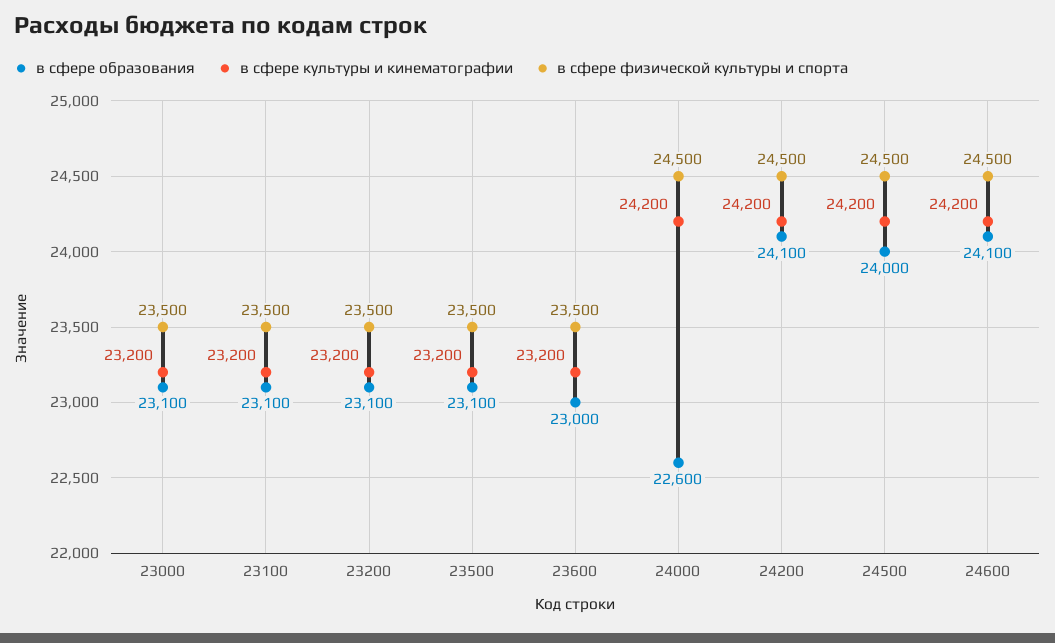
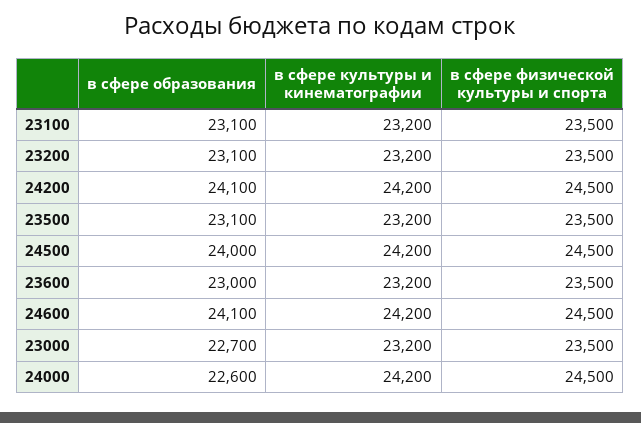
  {
    "в сфере образования": {
-     "23000": 23100,
+     "23000": 22700,
      "23100": 23100,
      "23200": 23100,
      "23500": 23100,
      "23600": 23000,
      "24000": 22600,
      "24200": 24100,
      "24500": 24000,
      "24600": 24100
    },
    "в сфере культуры и кинематографии": {
      "23000": 23200,
      "23100": 23200,
      "23200": 23200,
      "23500": 23200,
      "23600": 23200,
      "24000": 24200,
      "24200": 24200,
      "24500": 24200,
      "24600": 24200
    },
    "в сфере физической культуры и спорта": {
      "23000": 23500,
      "23100": 23500,
      "23200": 23500,
      "23500": 23500,
      "23600": 23500,
      "24000": 24500,
      "24200": 24500,
      "24500": 24500,
      "24600": 24500
    }
  }

